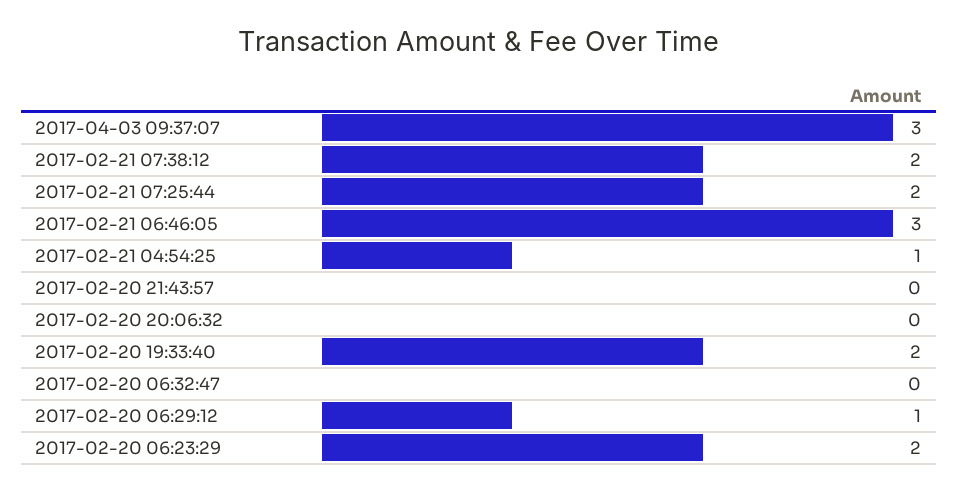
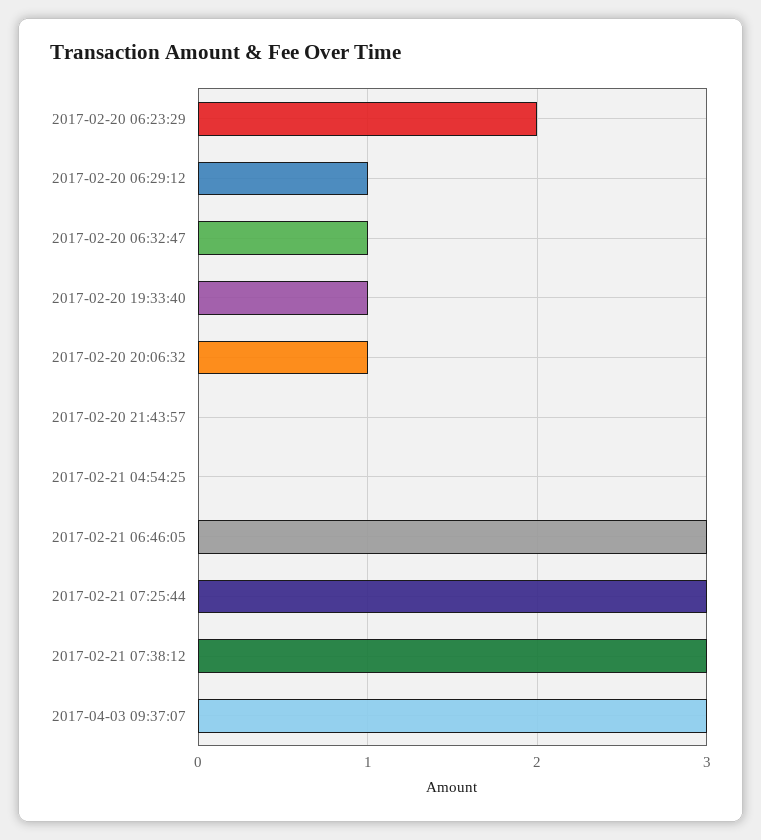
  {
    "2017-04-03 09:37:07": 3,
-   "2017-02-21 07:38:12": 2,
+   "2017-02-21 07:38:12": 3,
-   "2017-02-21 07:25:44": 2,
+   "2017-02-21 07:25:44": 3,
    "2017-02-21 06:46:05": 3,
-   "2017-02-21 04:54:25": 1,
+   "2017-02-21 04:54:25": 0,
    "2017-02-20 21:43:57": 0,
-   "2017-02-20 20:06:32": 0,
+   "2017-02-20 20:06:32": 1,
-   "2017-02-20 19:33:40": 2,
+   "2017-02-20 19:33:40": 1,
-   "2017-02-20 06:32:47": 0,
+   "2017-02-20 06:32:47": 1,
    "2017-02-20 06:29:12": 1,
    "2017-02-20 06:23:29": 2
  }

